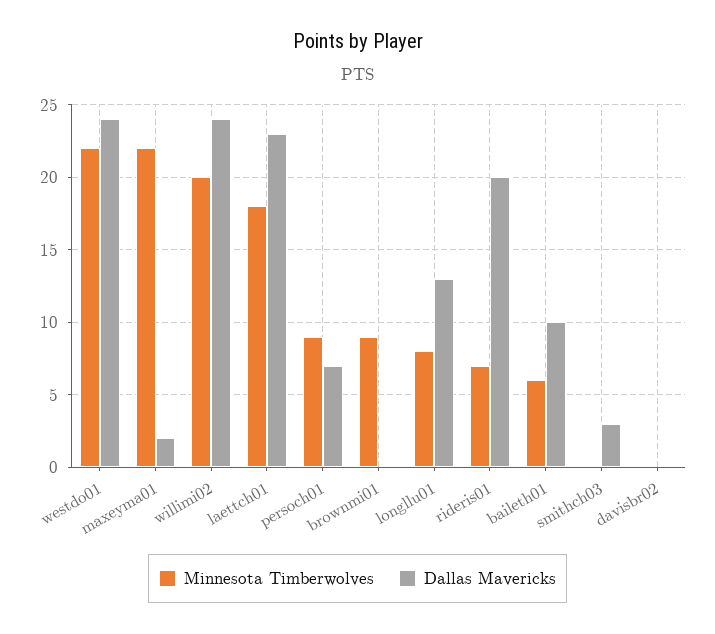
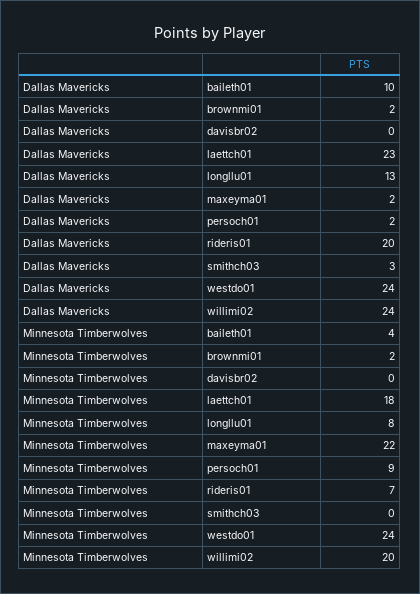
  {
    "Minnesota Timberwolves": {
-     "westdo01": 22,
+     "westdo01": 24,
      "maxeyma01": 22,
      "willimi02": 20,
      "laettch01": 18,
      "persoch01": 9,
-     "brownmi01": 9,
+     "brownmi01": 2,
      "longllu01": 8,
      "rideris01": 7,
-     "baileth01": 6,
+     "baileth01": 4,
      "smithch03": 0,
      "davisbr02": 0
    },
    "Dallas Mavericks": {
      "westdo01": 24,
      "maxeyma01": 2,
      "willimi02": 24,
      "laettch01": 23,
-     "persoch01": 7,
+     "persoch01": 2,
-     "brownmi01": 0,
+     "brownmi01": 2,
      "longllu01": 13,
      "rideris01": 20,
      "baileth01": 10,
      "smithch03": 3,
      "davisbr02": 0
    }
  }

